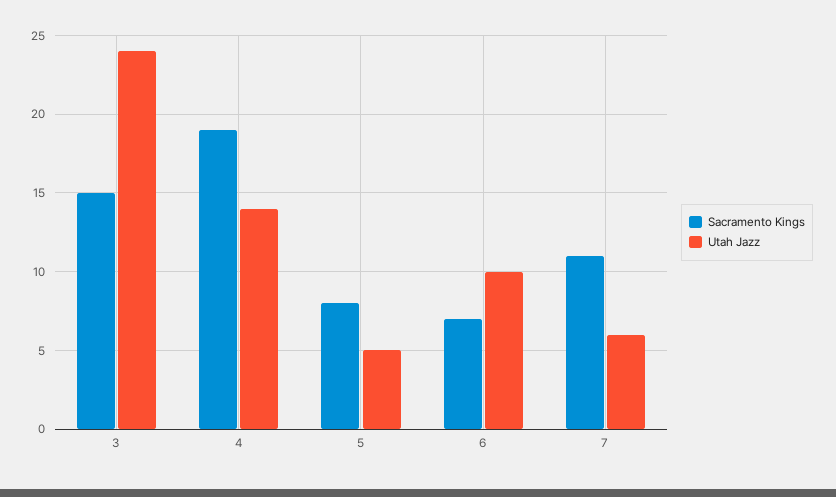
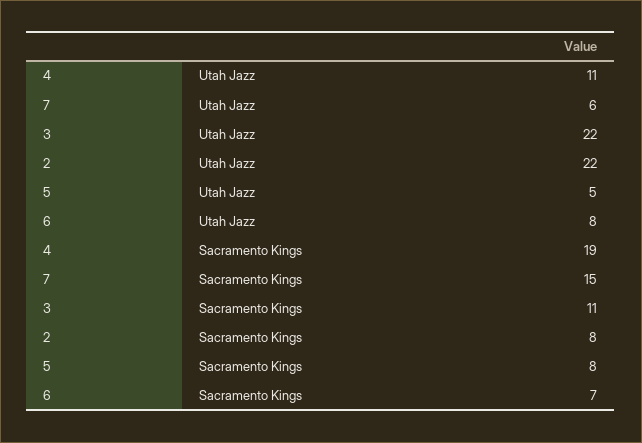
  {
    "Sacramento Kings": {
-     "3": 15,
+     "3": 11,
      "4": 19,
      "5": 8,
      "6": 7,
-     "7": 11
+     "7": 15,
+     "2": 8
    },
    "Utah Jazz": {
-     "3": 24,
+     "3": 22,
-     "4": 14,
+     "4": 11,
      "5": 5,
-     "6": 10,
+     "6": 8,
-     "7": 6
+     "7": 6,
+     "2": 22
    }
  }

